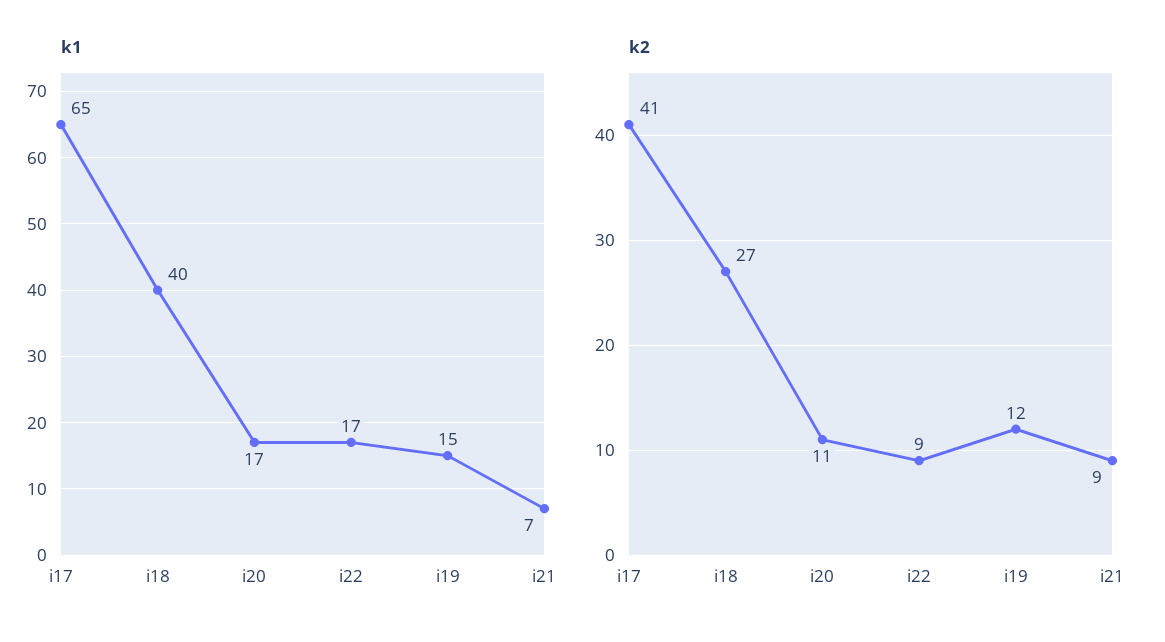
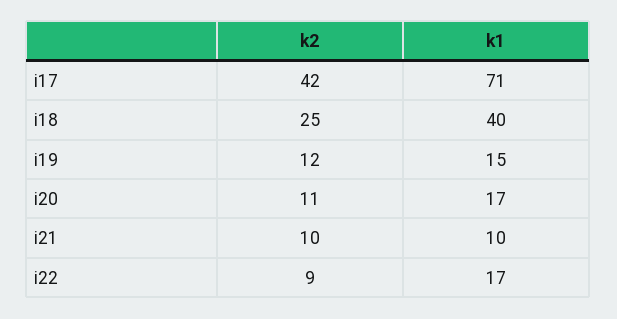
  {
    "k1": {
-     "i17": 65,
+     "i17": 71,
      "i18": 40,
      "i20": 17,
      "i22": 17,
      "i19": 15,
-     "i21": 7
+     "i21": 10
    },
    "k2": {
-     "i17": 41,
+     "i17": 42,
-     "i18": 27,
+     "i18": 25,
      "i20": 11,
      "i22": 9,
      "i19": 12,
-     "i21": 9
+     "i21": 10
    }
  }

